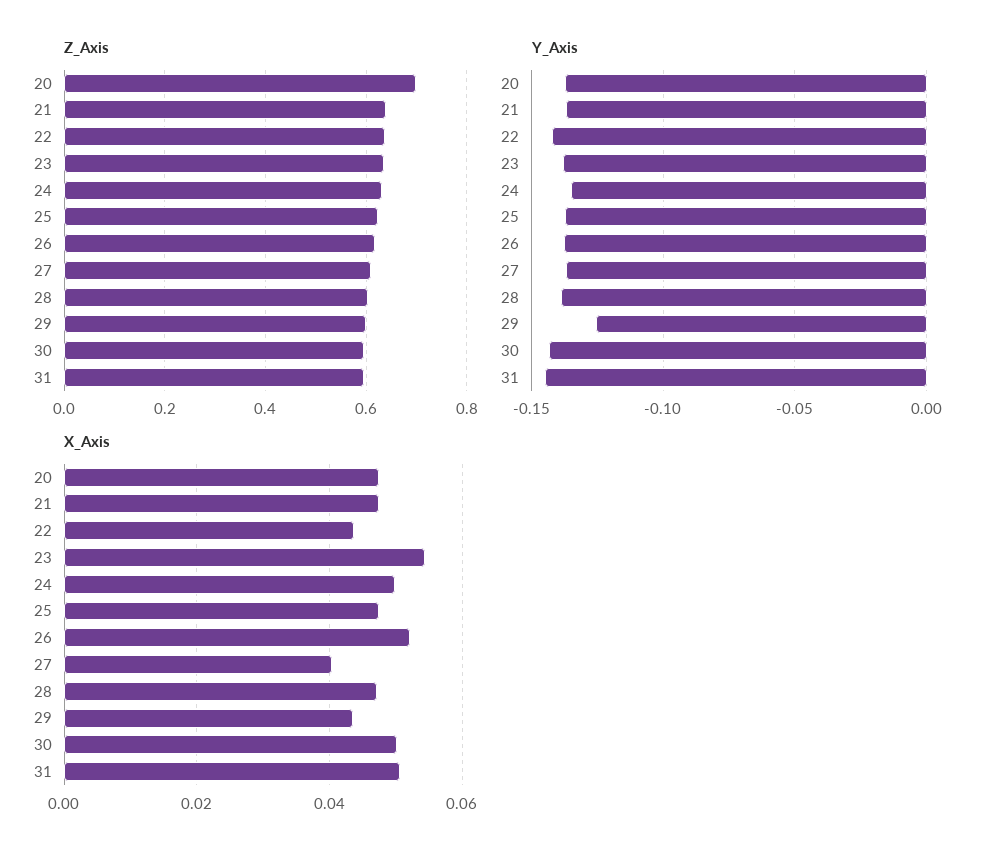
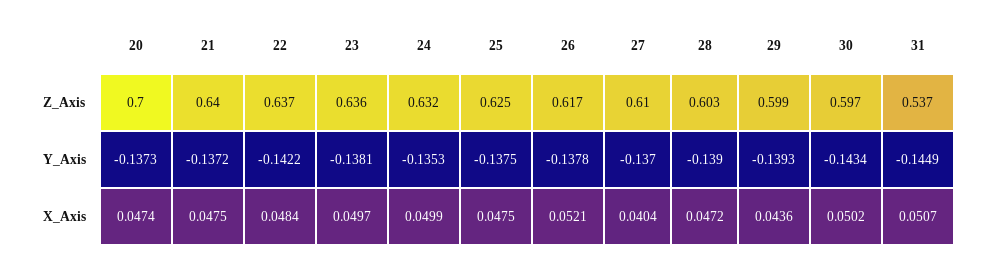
  {
    "Z_Axis": {
      "20": 0.7,
      "21": 0.64,
      "22": 0.637,
      "23": 0.636,
      "24": 0.632,
      "25": 0.625,
      "26": 0.617,
      "27": 0.61,
      "28": 0.603,
      "29": 0.599,
      "30": 0.597,
-     "31": 0.6
+     "31": 0.537
    },
    "Y_Axis": {
      "20": -0.1373,
      "21": -0.1372,
      "22": -0.1422,
      "23": -0.1381,
      "24": -0.1353,
      "25": -0.1375,
      "26": -0.1378,
      "27": -0.137,
      "28": -0.139,
-     "29": -0.125,
+     "29": -0.1393,
      "30": -0.1434,
      "31": -0.1449
    },
    "X_Axis": {
      "20": 0.0474,
      "21": 0.0475,
-     "22": 0.044,
+     "22": 0.0484,
-     "23": 0.054,
+     "23": 0.0497,
      "24": 0.0499,
      "25": 0.0475,
      "26": 0.0521,
      "27": 0.0404,
      "28": 0.0472,
      "29": 0.0436,
      "30": 0.0502,
      "31": 0.0507
    }
  }

